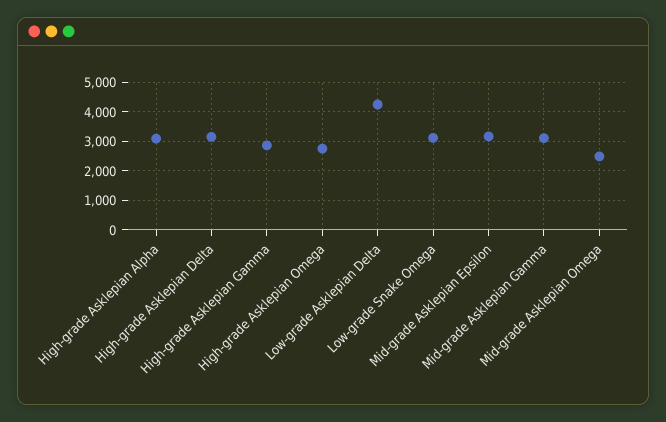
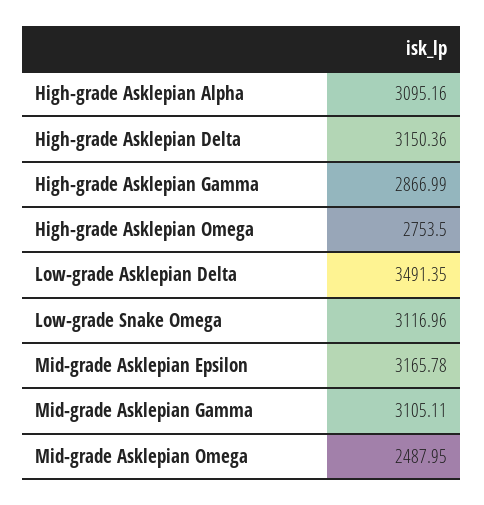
  {
    "High-grade Asklepian Alpha": 3095.16,
    "High-grade Asklepian Delta": 3150.36,
    "High-grade Asklepian Gamma": 2866.99,
    "High-grade Asklepian Omega": 2753.5,
-   "Low-grade Asklepian Delta": 4250,
+   "Low-grade Asklepian Delta": 3491.35,
    "Low-grade Snake Omega": 3116.96,
    "Mid-grade Asklepian Epsilon": 3165.78,
    "Mid-grade Asklepian Gamma": 3105.11,
    "Mid-grade Asklepian Omega": 2487.95
  }

